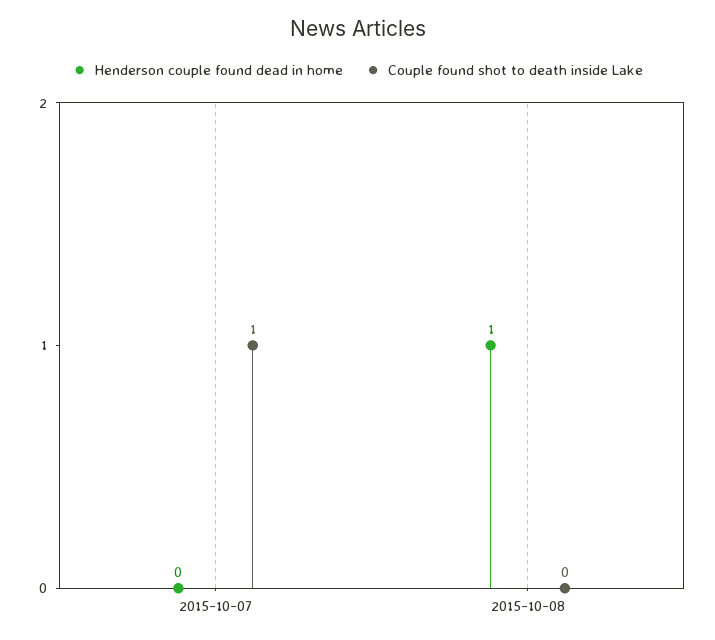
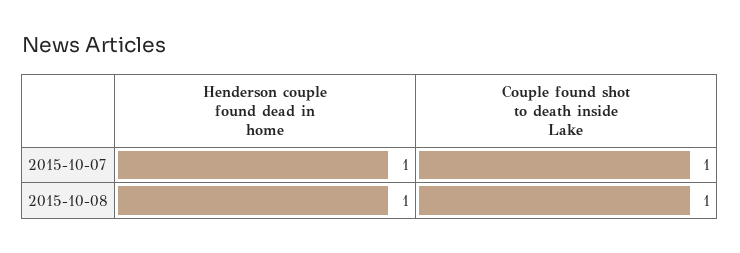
  {
    "Henderson couple found dead in home": {
-     "2015-10-07": 0,
+     "2015-10-07": 1,
      "2015-10-08": 1
    },
    "Couple found shot to death inside Lake": {
      "2015-10-07": 1,
-     "2015-10-08": 0
+     "2015-10-08": 1
    }
  }

